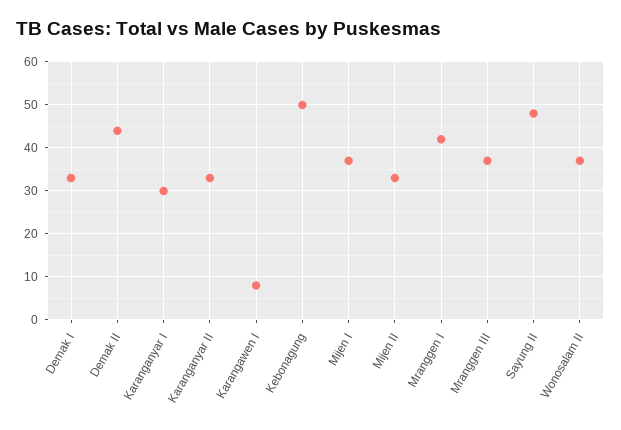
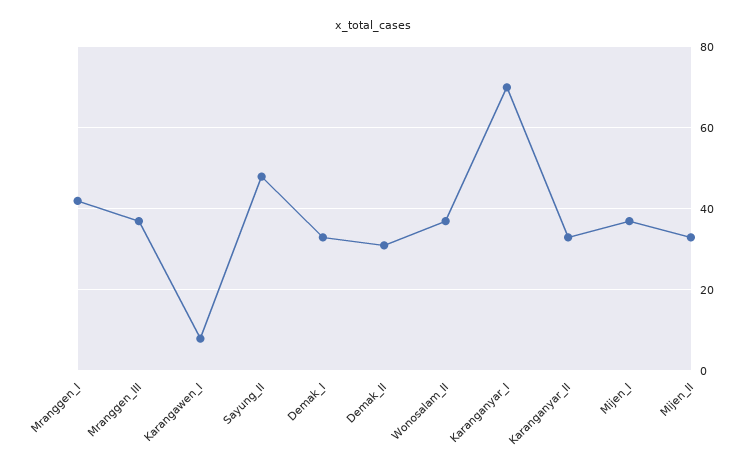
  {
    "Demak I": 35,
-   "Demak II": 45,
+   "Demak II": 30,
-   "Karanganyar I": 30,
+   "Karanganyar I": 70,
    "Karanganyar II": 35,
    "Karangawen I": 10,
-   "Kebonagung": 50,
    "Mijen I": 35,
    "Mijen II": 35,
    "Mranggen I": 40,
    "Mranggen III": 35,
    "Sayung II": 50,
    "Wonosalam II": 35
  }

